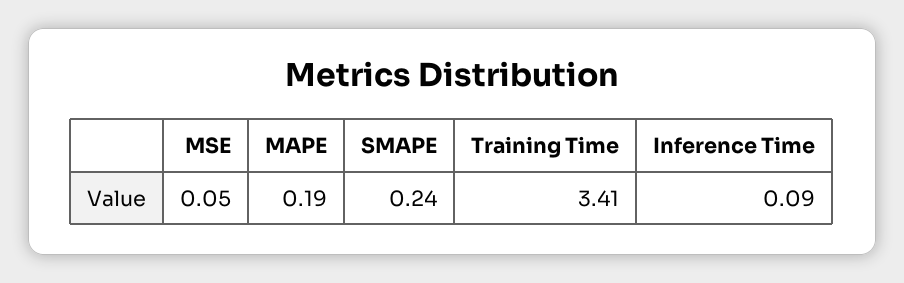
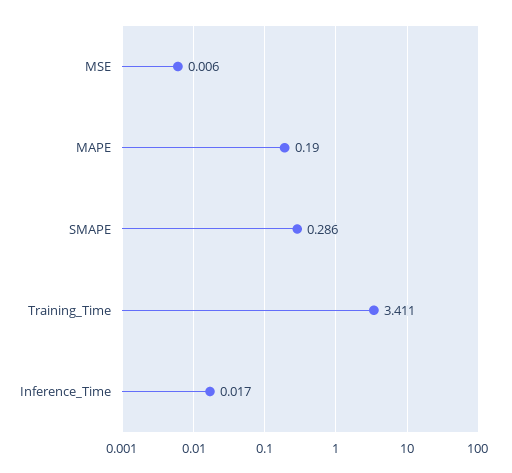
  {
-   "MSE": 0.05,
+   "MSE": 0.006,
    "MAPE": 0.19,
-   "SMAPE": 0.24,
+   "SMAPE": 0.286,
    "Training Time": 3.411,
-   "Inference Time": 0.09
+   "Inference Time": 0.017
  }

